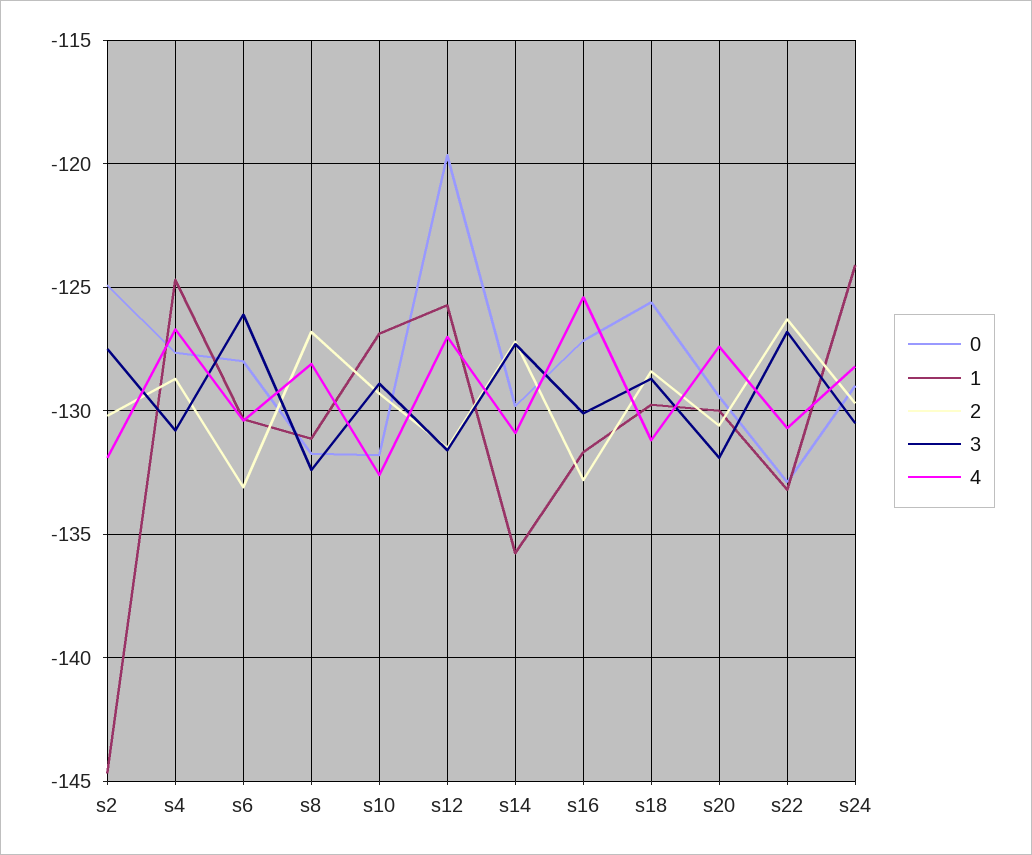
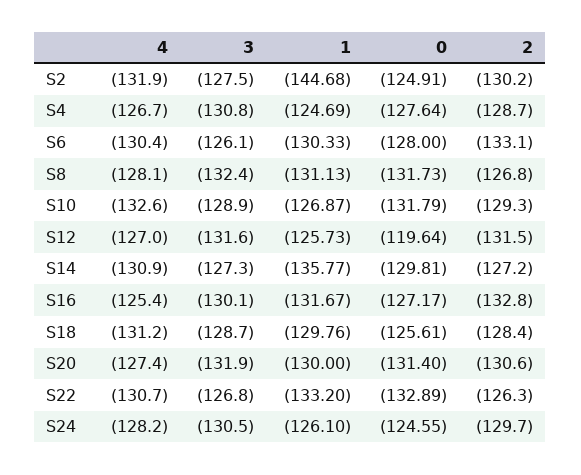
  {
    "0": {
      "s2": -124.91,
      "s4": -127.64,
      "s6": -128,
      "s8": -131.73,
      "s10": -131.79,
      "s12": -119.64,
      "s14": -129.81,
      "s16": -127.17,
      "s18": -125.61,
-     "s20": -129.5,
+     "s20": -131.4,
      "s22": -132.89,
-     "s24": -129
+     "s24": -124.55
    },
    "1": {
      "s2": -144.68,
      "s4": -124.69,
      "s6": -130.33,
      "s8": -131.13,
      "s10": -126.87,
      "s12": -125.73,
      "s14": -135.77,
      "s16": -131.67,
      "s18": -129.76,
      "s20": -130,
      "s22": -133.2,
-     "s24": -124
+     "s24": -126.1
    },
    "2": {
      "s2": -130.2,
      "s4": -128.7,
      "s6": -133.1,
      "s8": -126.8,
      "s10": -129.3,
      "s12": -131.5,
      "s14": -127.2,
      "s16": -132.8,
      "s18": -128.4,
      "s20": -130.6,
      "s22": -126.3,
      "s24": -129.7
    },
    "3": {
      "s2": -127.5,
      "s4": -130.8,
      "s6": -126.1,
      "s8": -132.4,
      "s10": -128.9,
      "s12": -131.6,
      "s14": -127.3,
      "s16": -130.1,
      "s18": -128.7,
      "s20": -131.9,
      "s22": -126.8,
      "s24": -130.5
    },
    "4": {
      "s2": -131.9,
      "s4": -126.7,
      "s6": -130.4,
      "s8": -128.1,
      "s10": -132.6,
      "s12": -127,
      "s14": -130.9,
      "s16": -125.4,
      "s18": -131.2,
      "s20": -127.4,
      "s22": -130.7,
      "s24": -128.2
    }
  }

